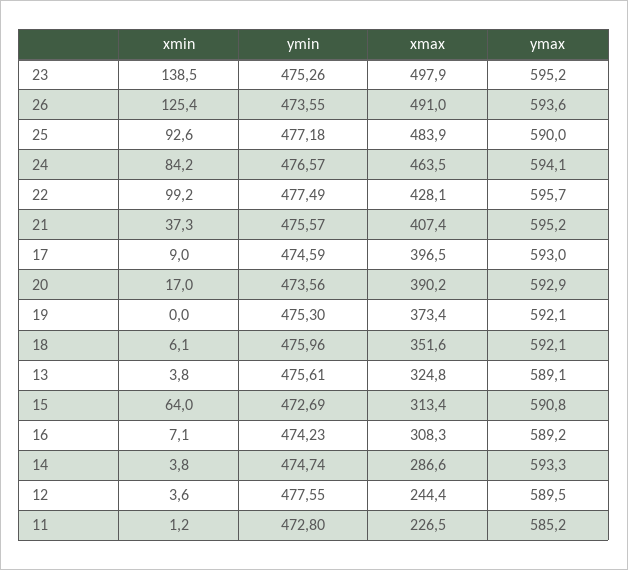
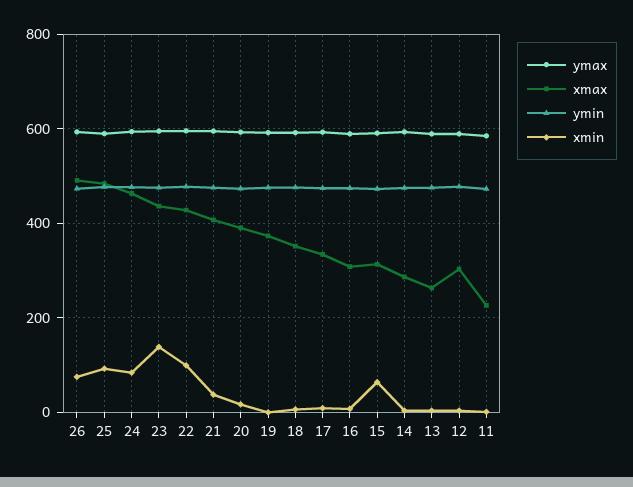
  {
    "xmin": {
      "23": 138.5,
-     "26": 125.4,
+     "26": 80,
      "25": 92.6,
      "24": 84.2,
      "22": 99.2,
      "21": 37.3,
      "17": 9,
      "20": 17,
      "19": 0,
      "18": 6.1,
      "13": 3.8,
      "15": 64,
      "16": 7.1,
      "14": 3.8,
      "12": 3.6,
      "11": 1.2
    },
    "ymin": {
      "23": 475.26,
      "26": 473.55,
      "25": 477.18,
      "24": 476.57,
      "22": 477.49,
      "21": 475.57,
      "17": 474.59,
      "20": 473.56,
      "19": 475.3,
      "18": 475.96,
      "13": 475.61,
      "15": 472.69,
      "16": 474.23,
      "14": 474.74,
      "12": 477.55,
      "11": 472.8
    },
    "xmax": {
-     "23": 497.9,
+     "23": 440,
      "26": 491,
      "25": 483.9,
      "24": 463.5,
      "22": 428.1,
      "21": 407.4,
-     "17": 396.5,
+     "17": 340,
      "20": 390.2,
      "19": 373.4,
      "18": 351.6,
-     "13": 324.8,
+     "13": 260,
      "15": 313.4,
      "16": 308.3,
      "14": 286.6,
-     "12": 244.4,
+     "12": 300,
      "11": 226.5
    },
    "ymax": {
      "23": 595.2,
      "26": 593.6,
      "25": 590,
      "24": 594.1,
      "22": 595.7,
      "21": 595.2,
      "17": 593,
      "20": 592.9,
      "19": 592.1,
      "18": 592.1,
      "13": 589.1,
      "15": 590.8,
      "16": 589.2,
      "14": 593.3,
      "12": 589.5,
      "11": 585.2
    }
  }

